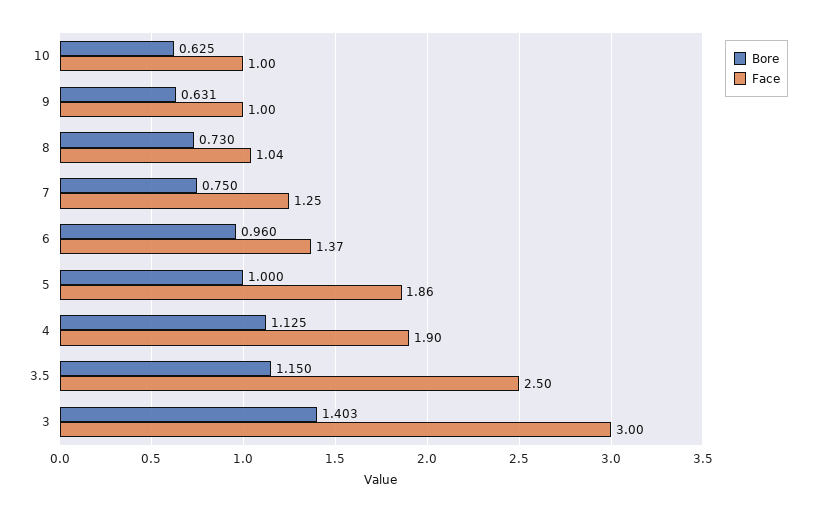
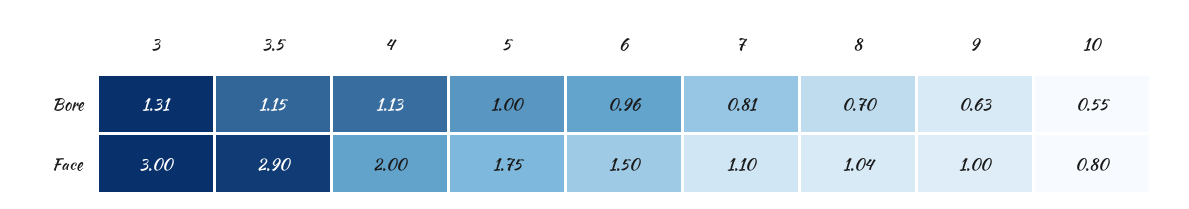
  {
    "Bore": {
-     "10": 0.625,
+     "10": 0.55,
      "9": 0.631,
-     "8": 0.73,
+     "8": 0.7,
-     "7": 0.75,
+     "7": 0.81,
      "6": 0.96,
      "5": 1,
      "4": 1.125,
      "3.5": 1.15,
-     "3": 1.403
+     "3": 1.31
    },
    "Face": {
-     "10": 1,
+     "10": 0.8,
      "9": 1,
      "8": 1.04,
-     "7": 1.25,
+     "7": 1.1,
-     "6": 1.37,
+     "6": 1.5,
-     "5": 1.86,
+     "5": 1.75,
-     "4": 1.9,
+     "4": 2,
-     "3.5": 2.5,
+     "3.5": 2.9,
      "3": 3
    }
  }

